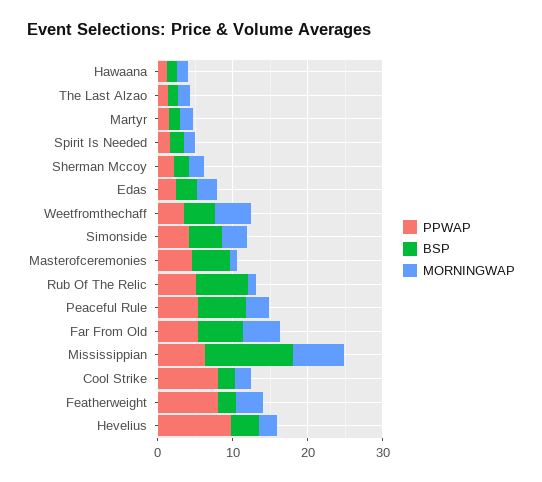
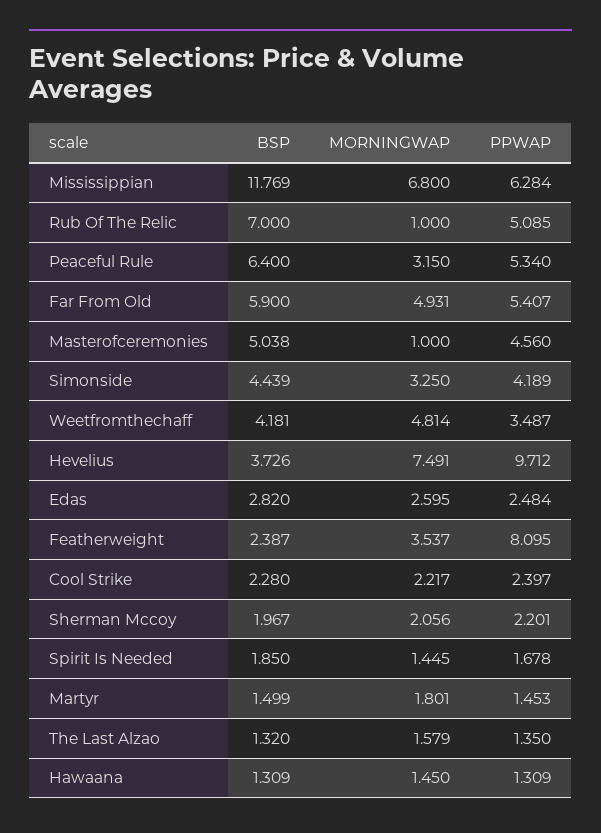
  {
    "PPWAP": {
      "Hawaana": 1.309,
      "The Last Alzao": 1.35,
      "Martyr": 1.453,
      "Spirit Is Needed": 1.678,
      "Sherman Mccoy": 2.201,
      "Edas": 2.484,
      "Weetfromthechaff": 3.487,
      "Simonside": 4.189,
      "Masterofceremonies": 4.56,
      "Rub Of The Relic": 5.085,
      "Peaceful Rule": 5.34,
      "Far From Old": 5.407,
      "Mississippian": 6.284,
-     "Cool Strike": 8,
+     "Cool Strike": 2.397,
      "Featherweight": 8.095,
      "Hevelius": 9.712
    },
    "BSP": {
      "Hawaana": 1.309,
      "The Last Alzao": 1.32,
      "Martyr": 1.499,
      "Spirit Is Needed": 1.85,
      "Sherman Mccoy": 1.967,
      "Edas": 2.82,
      "Weetfromthechaff": 4.181,
      "Simonside": 4.439,
      "Masterofceremonies": 5.038,
      "Rub Of The Relic": 7,
      "Peaceful Rule": 6.4,
      "Far From Old": 5.9,
      "Mississippian": 11.769,
      "Cool Strike": 2.28,
      "Featherweight": 2.387,
      "Hevelius": 3.726
    },
    "MORNINGWAP": {
      "Hawaana": 1.45,
      "The Last Alzao": 1.579,
      "Martyr": 1.801,
      "Spirit Is Needed": 1.445,
      "Sherman Mccoy": 2.056,
      "Edas": 2.595,
      "Weetfromthechaff": 4.814,
      "Simonside": 3.25,
      "Masterofceremonies": 1,
      "Rub Of The Relic": 1,
      "Peaceful Rule": 3.15,
      "Far From Old": 4.931,
      "Mississippian": 6.8,
      "Cool Strike": 2.217,
      "Featherweight": 3.537,
-     "Hevelius": 2
+     "Hevelius": 7.491
    }
  }

